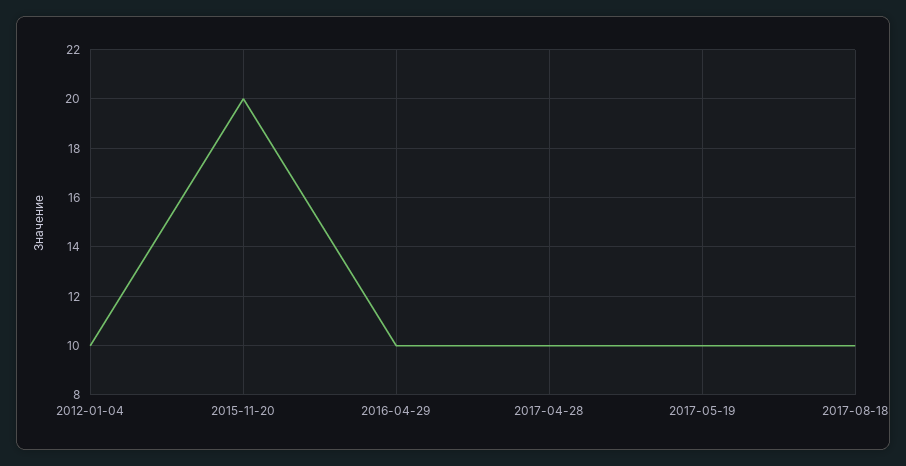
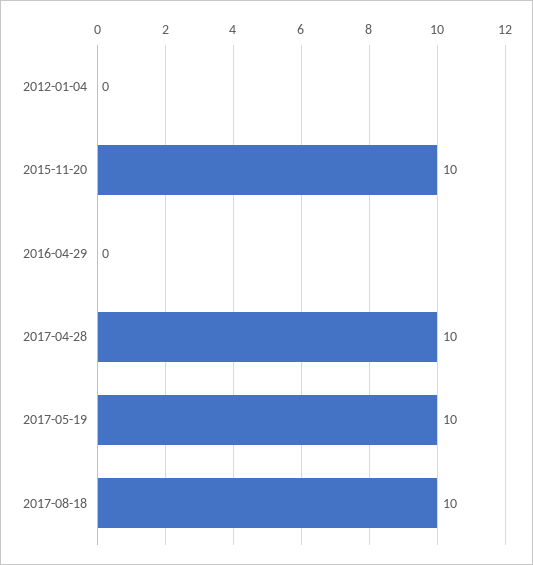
  {
-   "2012-01-04": 10,
+   "2012-01-04": 0,
-   "2015-11-20": 20,
+   "2015-11-20": 10,
-   "2016-04-29": 10,
+   "2016-04-29": 0,
    "2017-04-28": 10,
    "2017-05-19": 10,
    "2017-08-18": 10
  }

